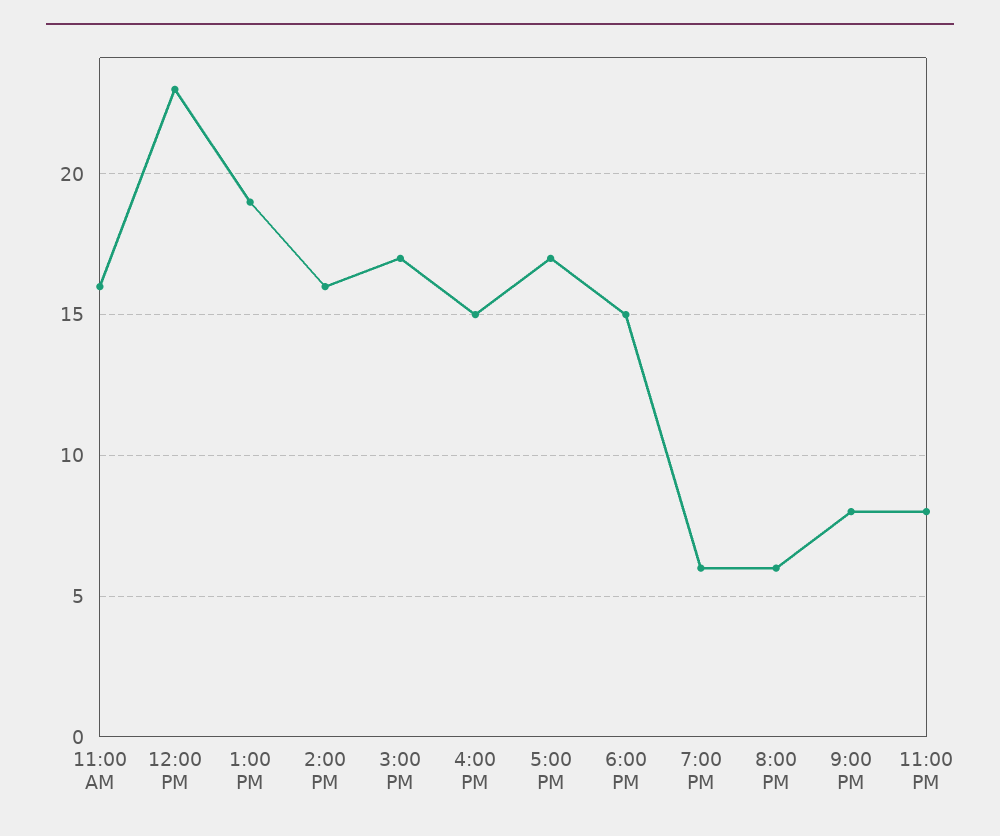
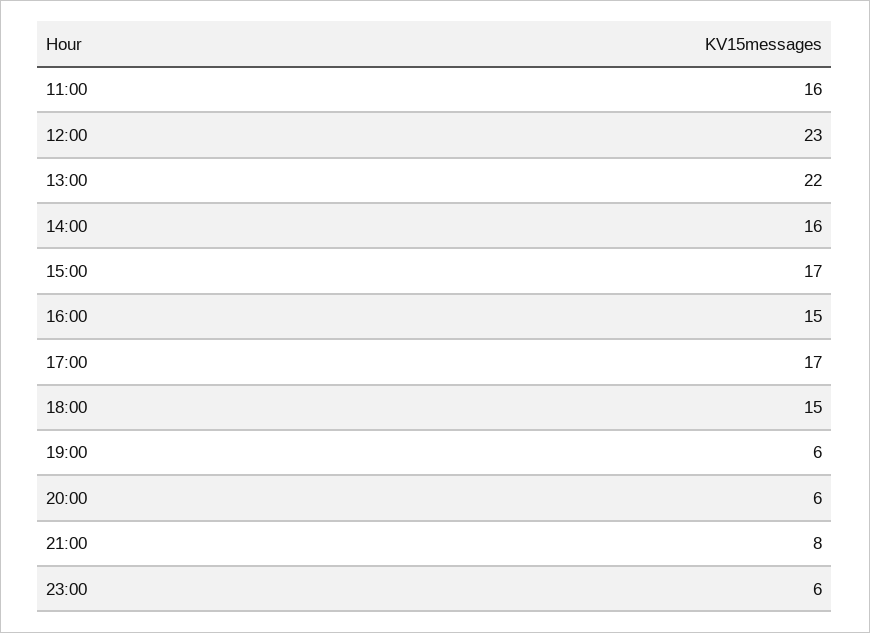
  {
    "11:00 AM": 16,
    "12:00 PM": 23,
-   "1:00 PM": 19,
+   "1:00 PM": 22,
    "2:00 PM": 16,
    "3:00 PM": 17,
    "4:00 PM": 15,
    "5:00 PM": 17,
    "6:00 PM": 15,
    "7:00 PM": 6,
    "8:00 PM": 6,
    "9:00 PM": 8,
-   "11:00 PM": 8
+   "11:00 PM": 6
  }

